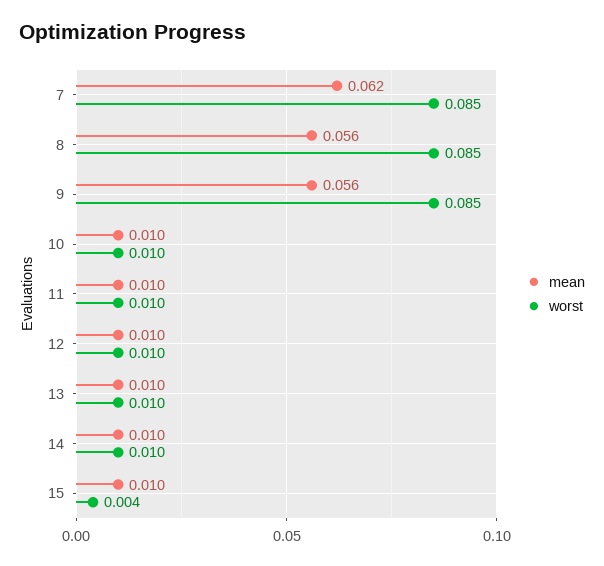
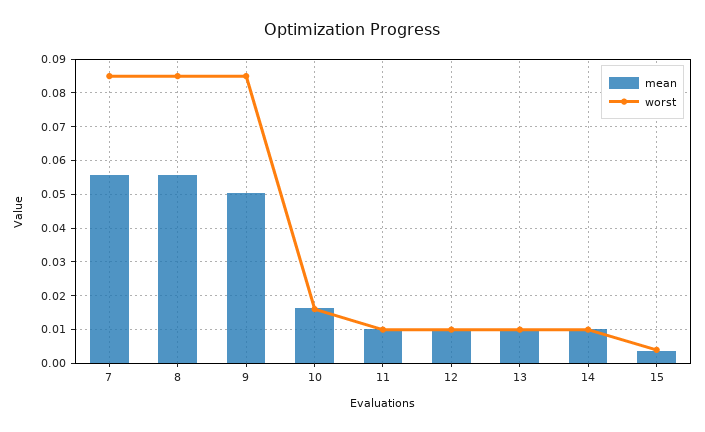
  {
    "mean": {
-     "7": 0.062,
+     "7": 0.056,
      "8": 0.056,
-     "9": 0.056,
+     "9": 0.05,
-     "10": 0.01,
+     "10": 0.016,
      "11": 0.01,
      "12": 0.01,
      "13": 0.01,
      "14": 0.01,
-     "15": 0.01
+     "15": 0.004
    },
    "worst": {
      "7": 0.085,
      "8": 0.085,
      "9": 0.085,
-     "10": 0.01,
+     "10": 0.016,
      "11": 0.01,
      "12": 0.01,
      "13": 0.01,
      "14": 0.01,
      "15": 0.004
    }
  }

